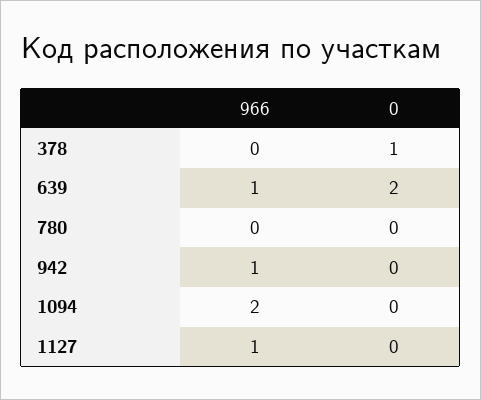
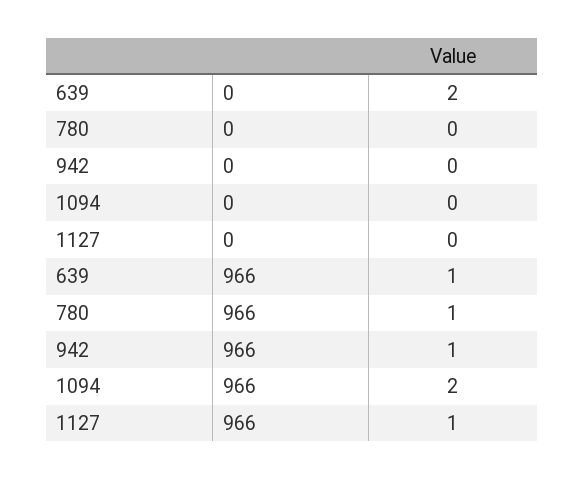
  {
    "966": {
-     "378": 0,
      "639": 1,
-     "780": 0,
+     "780": 1,
      "942": 1,
      "1094": 2,
      "1127": 1
    },
    "0": {
-     "378": 1,
      "639": 2,
      "780": 0,
      "942": 0,
      "1094": 0,
      "1127": 0
    }
  }

